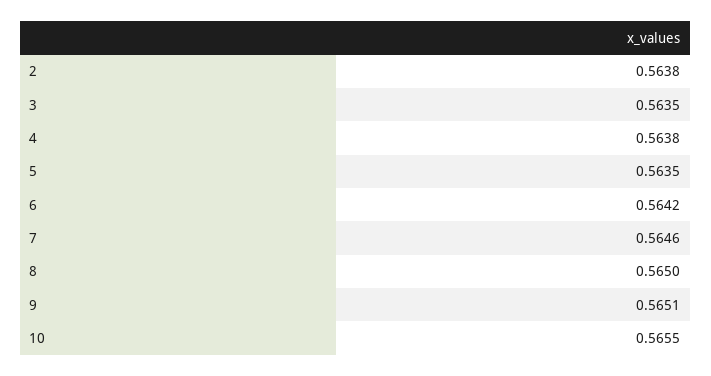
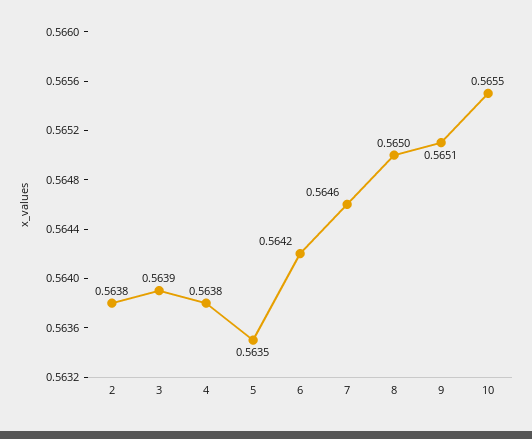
  {
    "2": 0.5638,
-   "3": 0.5635,
+   "3": 0.5639,
    "4": 0.5638,
    "5": 0.5635,
    "6": 0.5642,
    "7": 0.5646,
    "8": 0.565,
    "9": 0.5651,
    "10": 0.5655
  }

